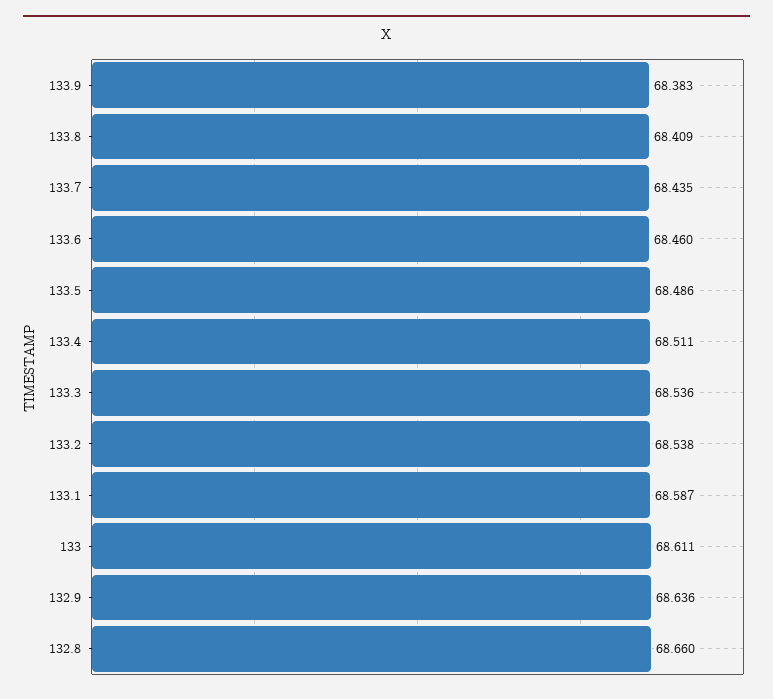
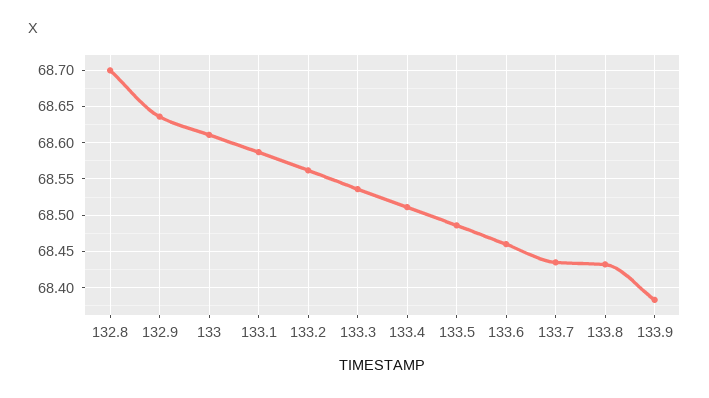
  {
    "133.9": 68.383,
-   "133.8": 68.409,
+   "133.8": 68.43,
    "133.7": 68.435,
    "133.6": 68.46,
    "133.5": 68.486,
    "133.4": 68.511,
    "133.3": 68.536,
-   "133.2": 68.538,
+   "133.2": 68.56,
    "133.1": 68.587,
    "133": 68.611,
    "132.9": 68.636,
-   "132.8": 68.66
+   "132.8": 68.7
  }

